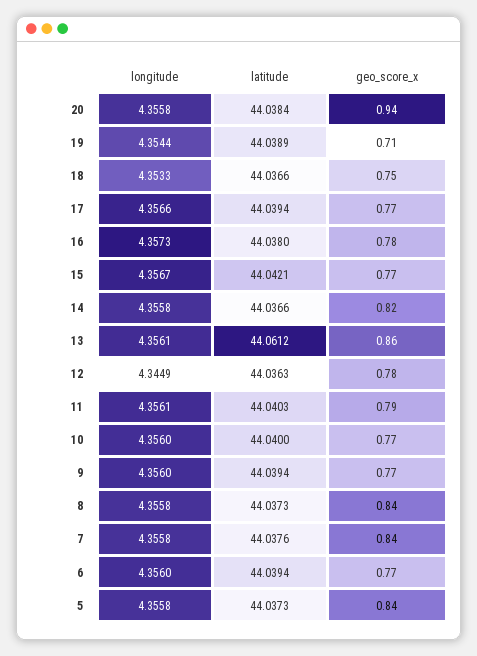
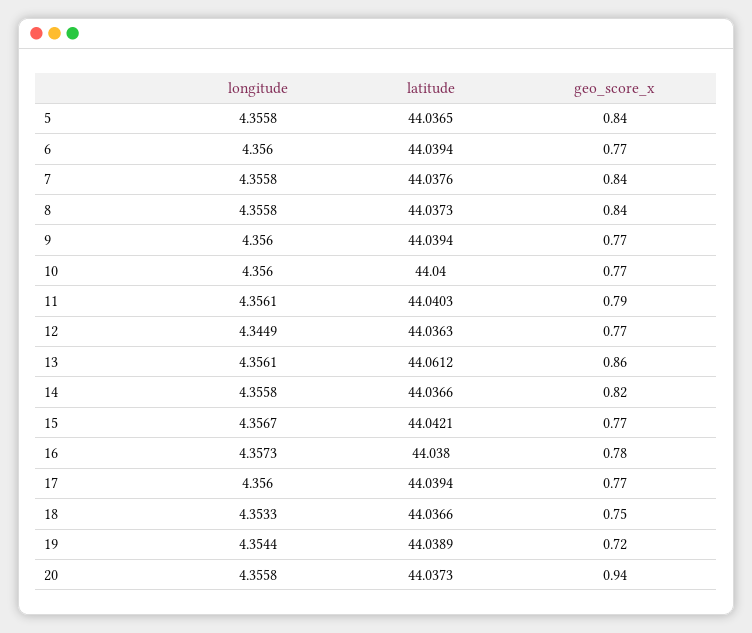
  {
    "longitude": {
      "20": 4.3558,
      "19": 4.3544,
      "18": 4.3533,
-     "17": 4.3566,
+     "17": 4.356,
      "16": 4.3573,
      "15": 4.3567,
      "14": 4.3558,
      "13": 4.3561,
      "12": 4.3449,
      "11": 4.3561,
      "10": 4.356,
      "9": 4.356,
      "8": 4.3558,
      "7": 4.3558,
      "6": 4.356,
      "5": 4.3558
    },
    "latitude": {
-     "20": 44.0384,
+     "20": 44.0373,
      "19": 44.0389,
      "18": 44.0366,
      "17": 44.0394,
      "16": 44.038,
      "15": 44.0421,
      "14": 44.0366,
      "13": 44.0612,
      "12": 44.0363,
      "11": 44.0403,
      "10": 44.04,
      "9": 44.0394,
      "8": 44.0373,
      "7": 44.0376,
      "6": 44.0394,
-     "5": 44.0373
+     "5": 44.0365
    },
    "geo_score_x": {
      "20": 0.94,
-     "19": 0.71,
+     "19": 0.72,
      "18": 0.75,
      "17": 0.77,
      "16": 0.78,
      "15": 0.77,
      "14": 0.82,
      "13": 0.86,
-     "12": 0.78,
+     "12": 0.77,
      "11": 0.79,
      "10": 0.77,
      "9": 0.77,
      "8": 0.84,
      "7": 0.84,
      "6": 0.77,
      "5": 0.84
    }
  }

